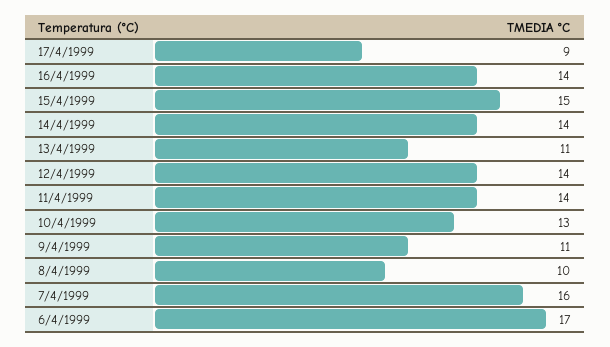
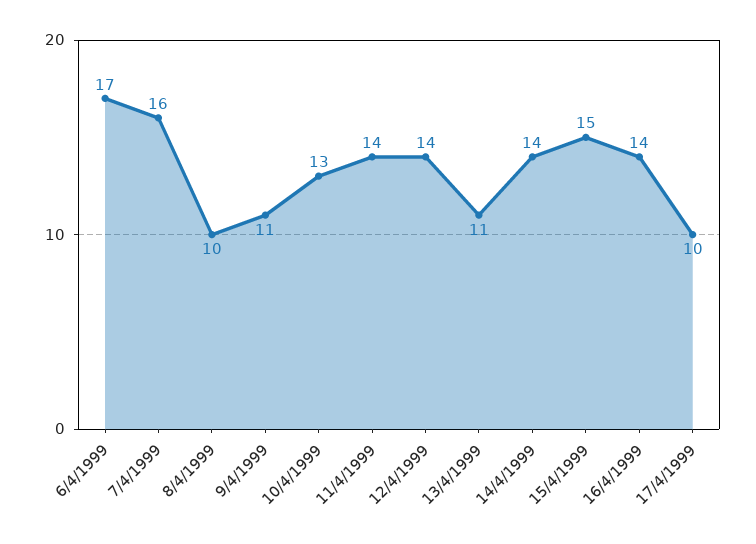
  {
-   "17/4/1999": 9,
+   "17/4/1999": 10,
    "16/4/1999": 14,
    "15/4/1999": 15,
    "14/4/1999": 14,
    "13/4/1999": 11,
    "12/4/1999": 14,
    "11/4/1999": 14,
    "10/4/1999": 13,
    "9/4/1999": 11,
    "8/4/1999": 10,
    "7/4/1999": 16,
    "6/4/1999": 17
  }

